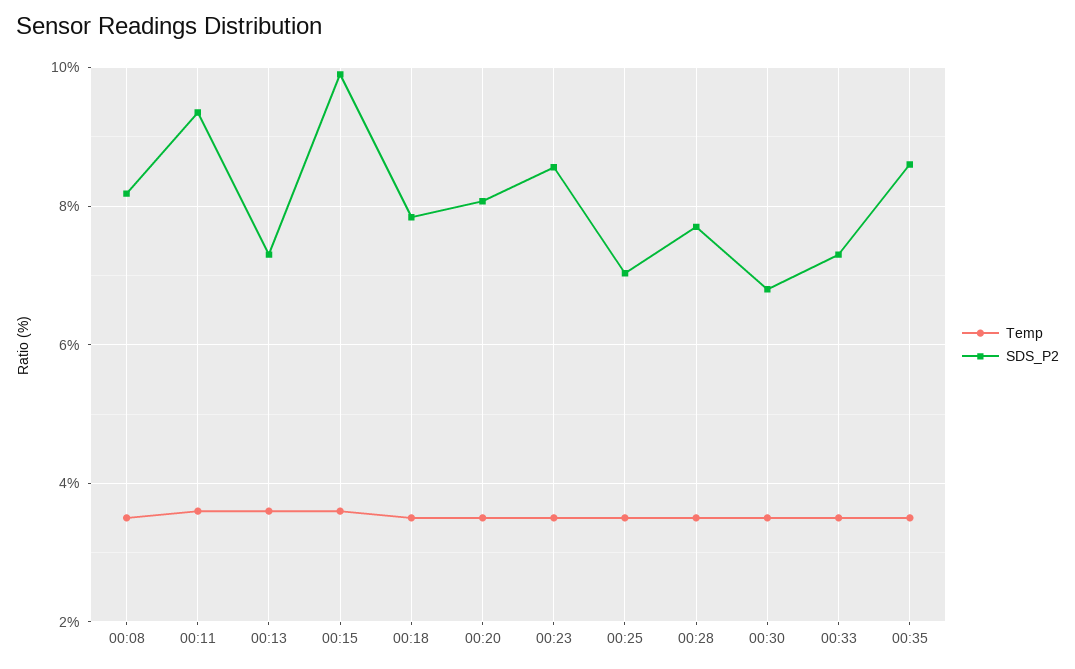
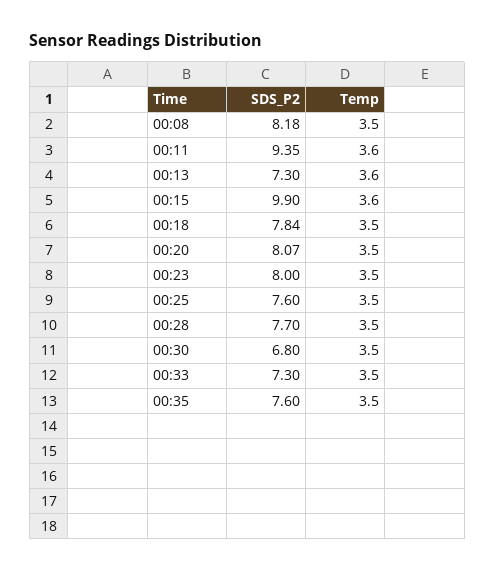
  {
    "Temp": {
      "00:08": 3.5,
      "00:11": 3.6,
      "00:13": 3.6,
      "00:15": 3.6,
      "00:18": 3.5,
      "00:20": 3.5,
      "00:23": 3.5,
      "00:25": 3.5,
      "00:28": 3.5,
      "00:30": 3.5,
      "00:33": 3.5,
      "00:35": 3.5
    },
    "SDS_P2": {
      "00:08": 8.18,
      "00:11": 9.35,
      "00:13": 7.3,
      "00:15": 9.9,
      "00:18": 7.84,
      "00:20": 8.07,
-     "00:23": 8.6,
+     "00:23": 8,
-     "00:25": 7,
+     "00:25": 7.6,
      "00:28": 7.7,
      "00:30": 6.8,
      "00:33": 7.3,
-     "00:35": 8.6
+     "00:35": 7.6
    }
  }

